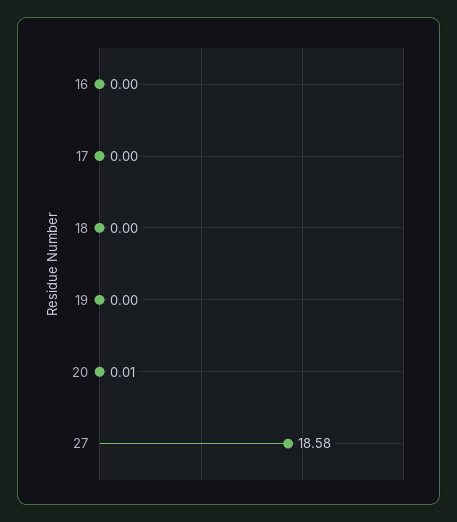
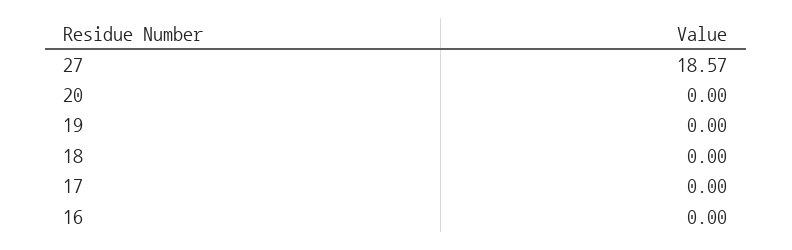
  {
    "16": 0,
    "17": 0,
    "18": 0,
    "19": 0,
-   "20": 0.01,
+   "20": 0,
-   "27": 18.58
+   "27": 18.57
  }

